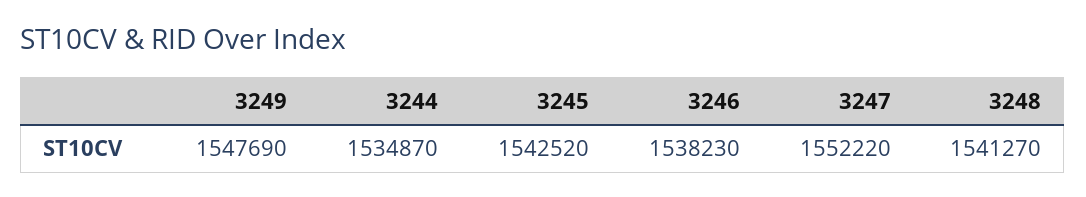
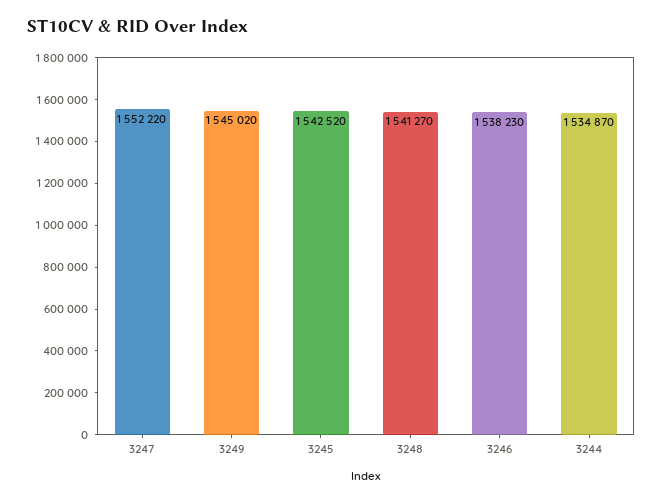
  {
-   "3249": 1547690,
+   "3249": 1545020,
    "3244": 1534870,
    "3245": 1542520,
    "3246": 1538230,
    "3247": 1552220,
    "3248": 1541270
  }

